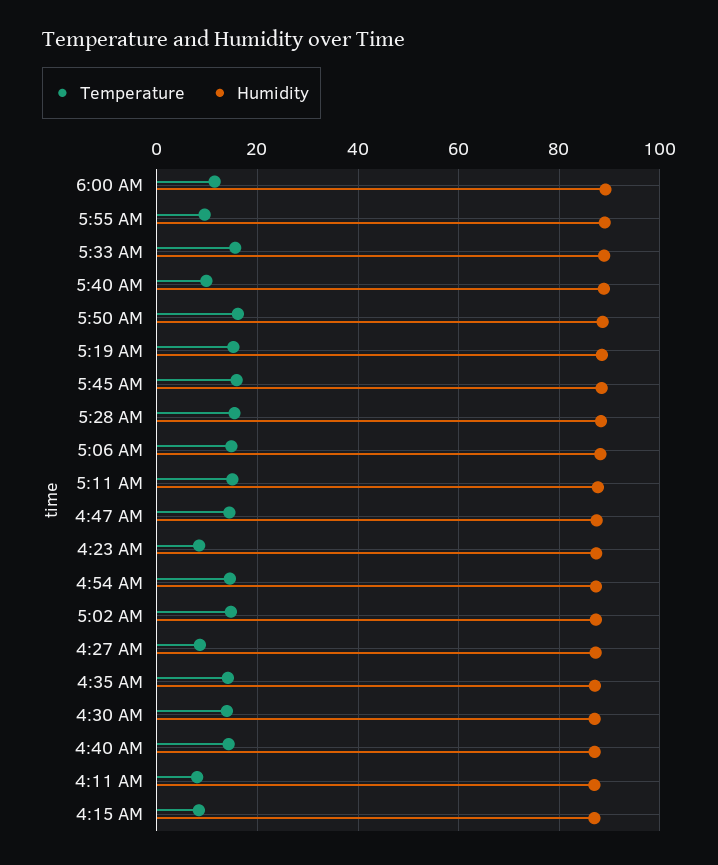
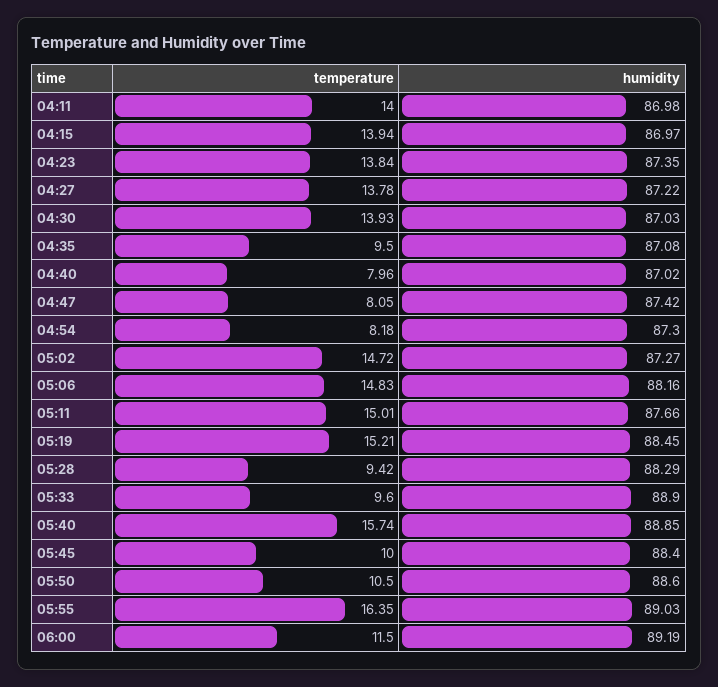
  {
    "Temperature": {
      "6:00 AM": 11.5,
-     "5:55 AM": 10,
+     "5:55 AM": 16.35,
-     "5:33 AM": 16,
+     "5:33 AM": 9.6,
-     "5:40 AM": 10,
+     "5:40 AM": 15.74,
-     "5:50 AM": 16,
+     "5:50 AM": 10.5,
      "5:19 AM": 15.21,
-     "5:45 AM": 16,
+     "5:45 AM": 10,
-     "5:28 AM": 16,
+     "5:28 AM": 9.42,
      "5:06 AM": 14.83,
      "5:11 AM": 15.01,
-     "4:47 AM": 14,
+     "4:47 AM": 8.05,
-     "4:23 AM": 8,
+     "4:23 AM": 13.84,
-     "4:54 AM": 14,
+     "4:54 AM": 8.18,
      "5:02 AM": 14.72,
-     "4:27 AM": 8,
+     "4:27 AM": 13.78,
-     "4:35 AM": 14,
+     "4:35 AM": 9.5,
      "4:30 AM": 13.93,
-     "4:40 AM": 14,
+     "4:40 AM": 7.96,
-     "4:11 AM": 8,
+     "4:11 AM": 14,
-     "4:15 AM": 8
+     "4:15 AM": 13.94
    },
    "Humidity": {
      "6:00 AM": 89.19,
      "5:55 AM": 89.03,
      "5:33 AM": 88.9,
      "5:40 AM": 88.85,
      "5:50 AM": 88.6,
      "5:19 AM": 88.45,
      "5:45 AM": 88.4,
      "5:28 AM": 88.29,
      "5:06 AM": 88.16,
      "5:11 AM": 87.66,
      "4:47 AM": 87.42,
      "4:23 AM": 87.35,
      "4:54 AM": 87.3,
      "5:02 AM": 87.27,
      "4:27 AM": 87.22,
      "4:35 AM": 87.08,
      "4:30 AM": 87.03,
      "4:40 AM": 87.02,
      "4:11 AM": 86.98,
      "4:15 AM": 86.97
    }
  }

